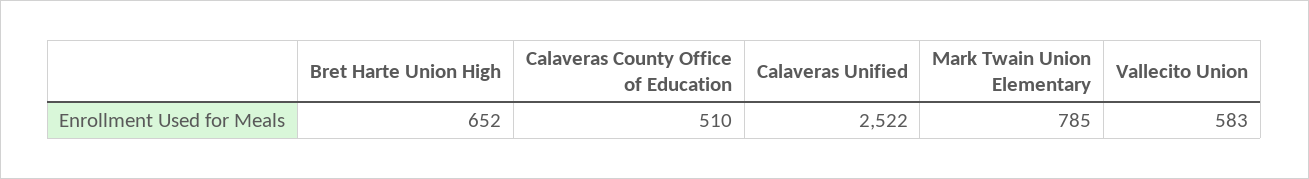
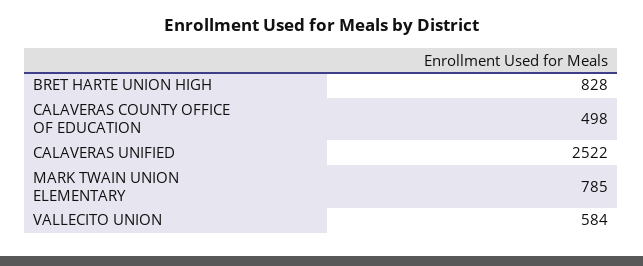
  {
-   "Bret Harte Union High": 652,
+   "Bret Harte Union High": 828,
-   "Calaveras County Office of Education": 510,
+   "Calaveras County Office of Education": 498,
    "Calaveras Unified": 2522,
    "Mark Twain Union Elementary": 785,
-   "Vallecito Union": 583
+   "Vallecito Union": 584
  }

